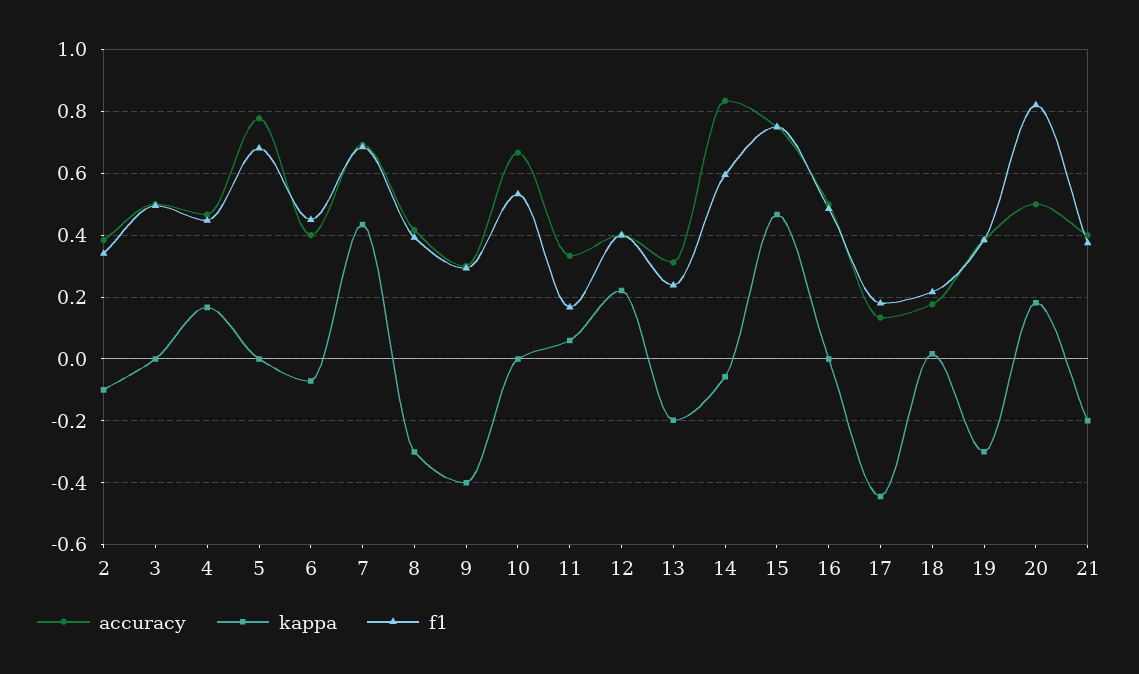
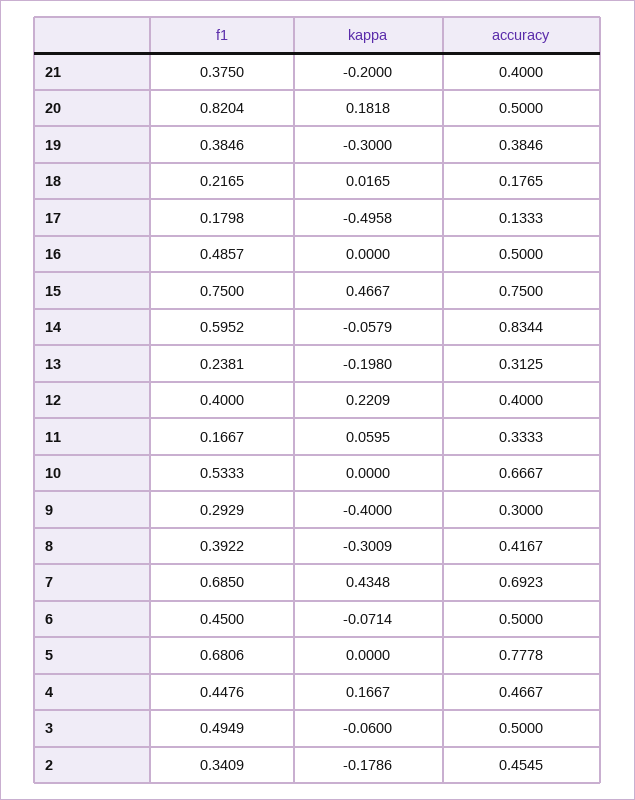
  {
    "accuracy": {
-     "2": 0.38,
+     "2": 0.4545,
      "3": 0.5,
      "4": 0.4667,
      "5": 0.7778,
-     "6": 0.4,
+     "6": 0.5,
      "7": 0.6923,
      "8": 0.4167,
      "9": 0.3,
      "10": 0.6667,
      "11": 0.3333,
      "12": 0.4,
      "13": 0.3125,
      "14": 0.8344,
      "15": 0.75,
      "16": 0.5,
      "17": 0.1333,
      "18": 0.1765,
      "19": 0.3846,
      "20": 0.5,
      "21": 0.4
    },
    "kappa": {
-     "2": -0.1,
+     "2": -0.1786,
-     "3": 0,
+     "3": -0.06,
      "4": 0.1667,
      "5": 0,
      "6": -0.0714,
      "7": 0.4348,
      "8": -0.3009,
      "9": -0.4,
      "10": 0,
      "11": 0.0595,
      "12": 0.2209,
      "13": -0.198,
      "14": -0.0579,
      "15": 0.4667,
      "16": 0,
-     "17": -0.44,
+     "17": -0.4958,
      "18": 0.0165,
      "19": -0.3,
      "20": 0.1818,
      "21": -0.2
    },
    "f1": {
      "2": 0.3409,
      "3": 0.4949,
      "4": 0.4476,
      "5": 0.6806,
      "6": 0.45,
      "7": 0.685,
      "8": 0.3922,
      "9": 0.2929,
      "10": 0.5333,
      "11": 0.1667,
      "12": 0.4,
      "13": 0.2381,
      "14": 0.5952,
      "15": 0.75,
      "16": 0.4857,
      "17": 0.1798,
      "18": 0.2165,
      "19": 0.3846,
      "20": 0.8204,
      "21": 0.375
    }
  }

